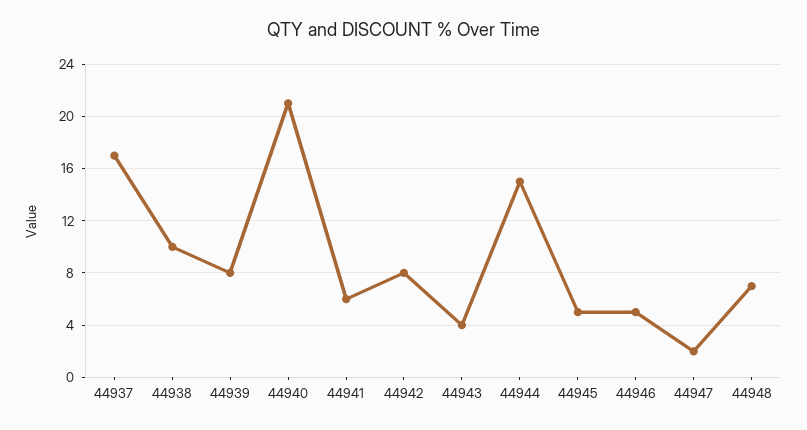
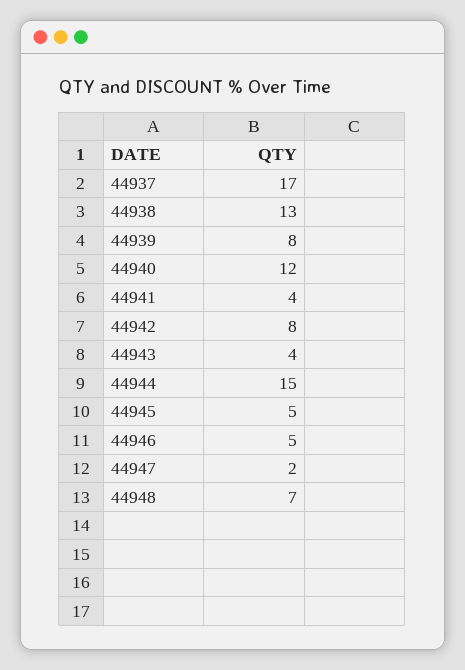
  {
    "44937": 17,
-   "44938": 10,
+   "44938": 13,
    "44939": 8,
-   "44940": 21,
+   "44940": 12,
-   "44941": 6,
+   "44941": 4,
    "44942": 8,
    "44943": 4,
    "44944": 15,
    "44945": 5,
    "44946": 5,
    "44947": 2,
    "44948": 7
  }

